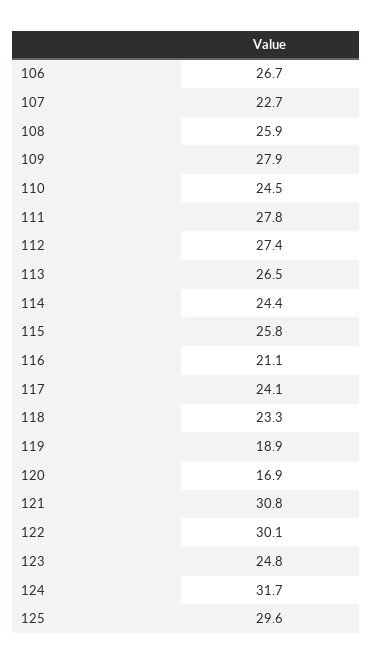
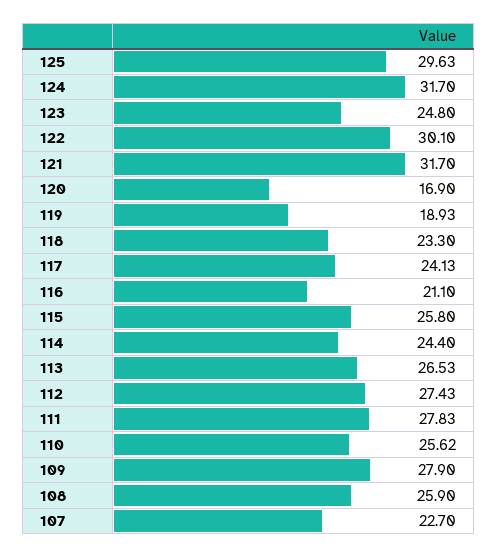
  {
-   "106": 26.7,
    "107": 22.7,
    "108": 25.9,
    "109": 27.9,
-   "110": 24.5,
+   "110": 25.62,
    "111": 27.83,
    "112": 27.43,
    "113": 26.53,
    "114": 24.4,
    "115": 25.8,
    "116": 21.1,
    "117": 24.13,
    "118": 23.3,
    "119": 18.93,
    "120": 16.9,
-   "121": 30.8,
+   "121": 31.7,
    "122": 30.1,
    "123": 24.8,
    "124": 31.7,
    "125": 29.63
  }

